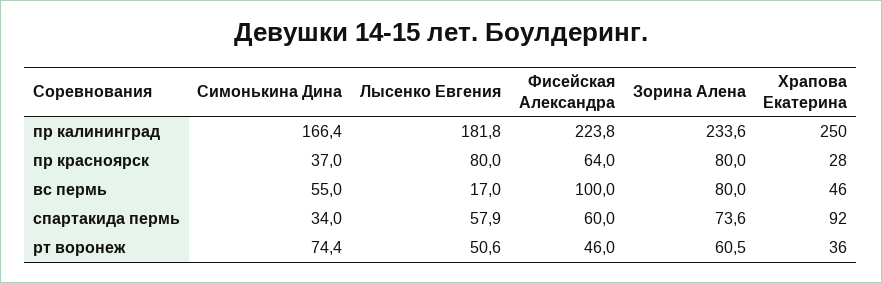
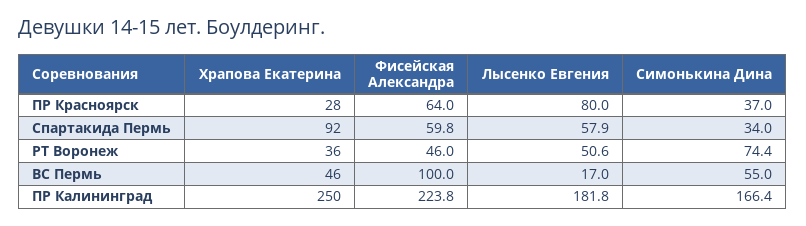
  {
    "Симонькина Дина": {
      "пр калининград": 166.4,
      "пр красноярск": 37,
      "вс пермь": 55,
      "спартакида пермь": 34,
      "рт воронеж": 74.4
    },
    "Лысенко Евгения": {
      "пр калининград": 181.8,
      "пр красноярск": 80,
      "вс пермь": 17,
      "спартакида пермь": 57.9,
      "рт воронеж": 50.6
    },
    "Фисейская Александра": {
      "пр калининград": 223.8,
      "пр красноярск": 64,
      "вс пермь": 100,
-     "спартакида пермь": 60,
+     "спартакида пермь": 59.8,
      "рт воронеж": 46
    },
-   "Зорина Алена": {
-     "пр калининград": 233.6,
-     "пр красноярск": 80,
-     "вс пермь": 80,
-     "спартакида пермь": 73.6,
-     "рт воронеж": 60.5
-   },
    "Храпова Екатерина": {
      "пр калининград": 250,
      "пр красноярск": 28,
      "вс пермь": 46,
      "спартакида пермь": 92,
      "рт воронеж": 36
    }
  }

